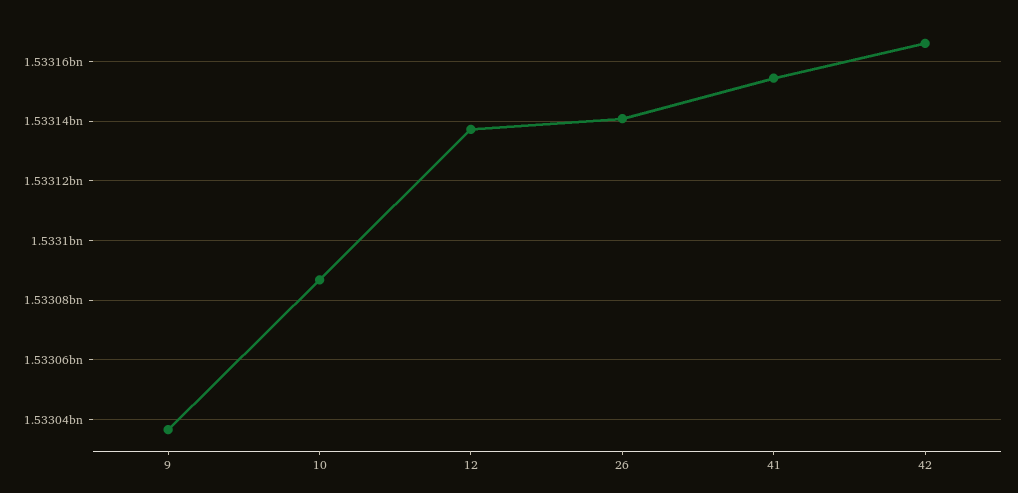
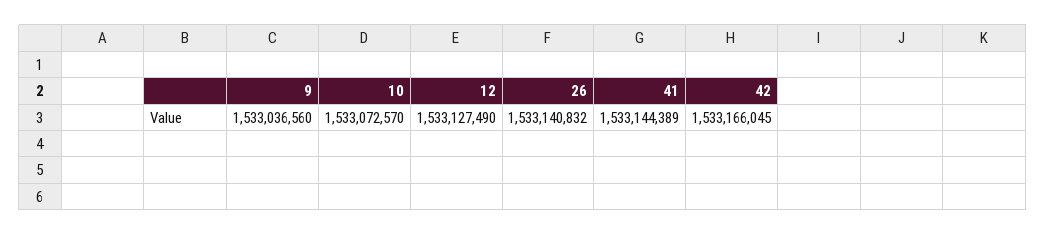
  {
    "9": 1533036560,
-   "10": 1533087500,
+   "10": 1533072570,
-   "12": 1533137500,
+   "12": 1533127490,
    "26": 1533140832,
-   "41": 1533155000,
+   "41": 1533144389,
    "42": 1533166045
  }

